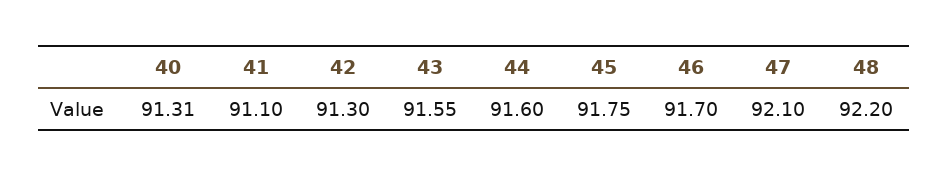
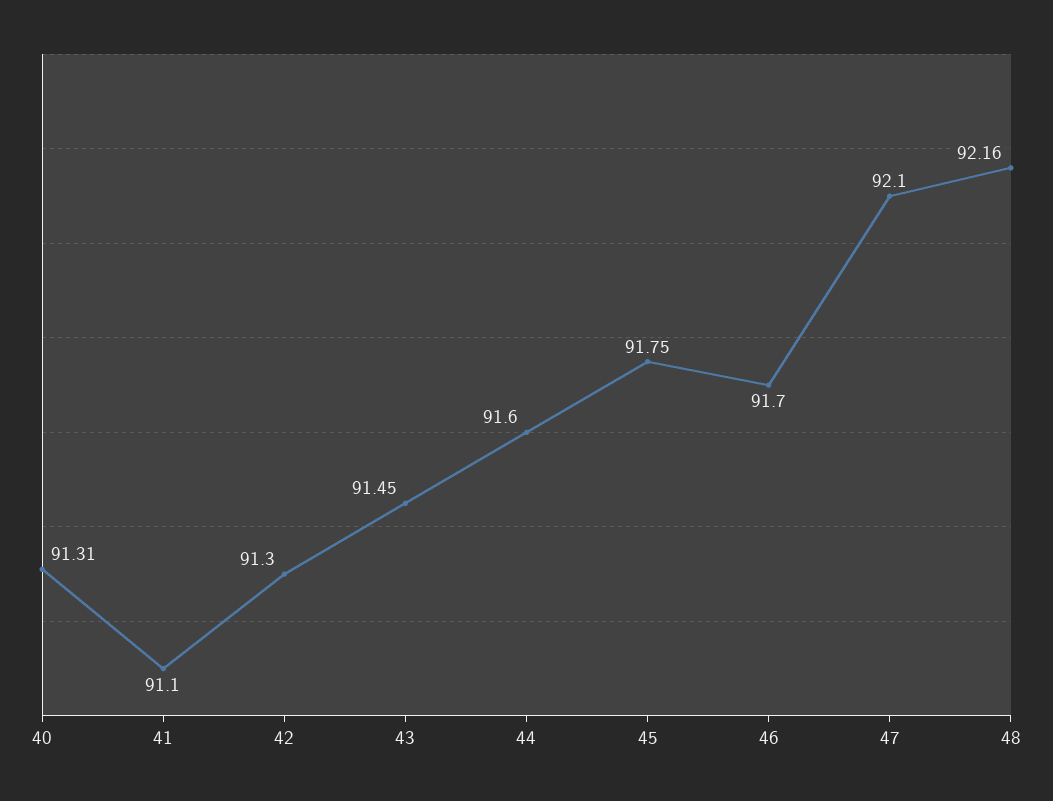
  {
    "40": 91.31,
    "41": 91.1,
    "42": 91.3,
-   "43": 91.55,
+   "43": 91.45,
    "44": 91.6,
    "45": 91.75,
    "46": 91.7,
    "47": 92.1,
-   "48": 92.2
+   "48": 92.16
  }

